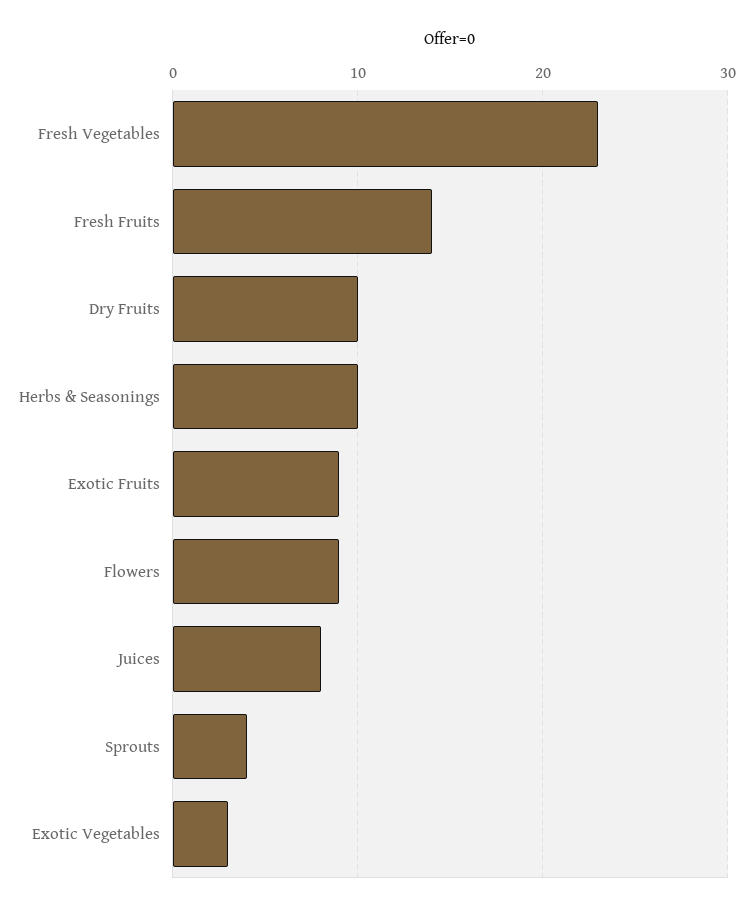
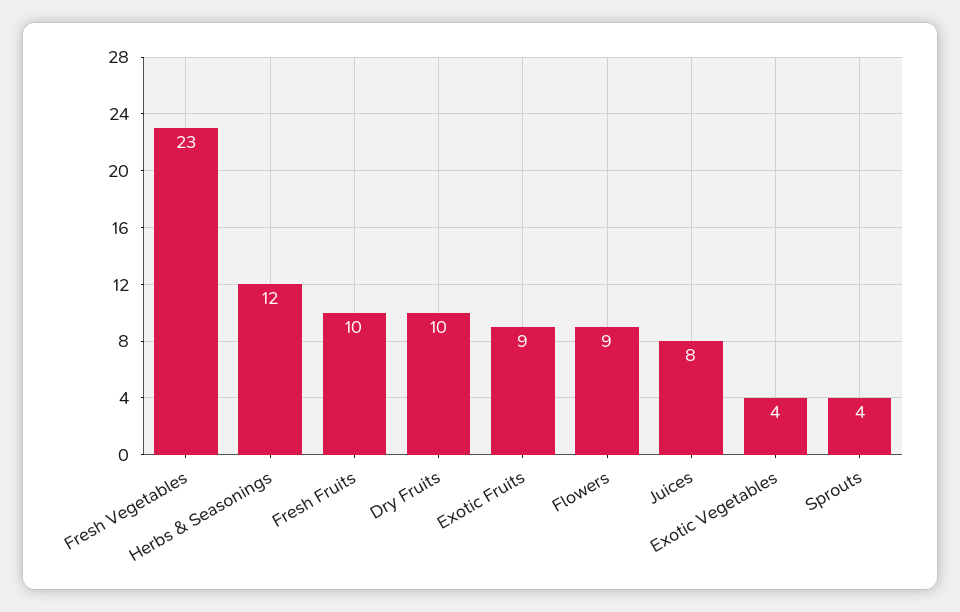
  {
    "Fresh Vegetables": 23,
-   "Fresh Fruits": 14,
+   "Fresh Fruits": 10,
    "Dry Fruits": 10,
-   "Herbs & Seasonings": 10,
+   "Herbs & Seasonings": 12,
    "Exotic Fruits": 9,
    "Flowers": 9,
    "Juices": 8,
    "Sprouts": 4,
-   "Exotic Vegetables": 3
+   "Exotic Vegetables": 4
  }

